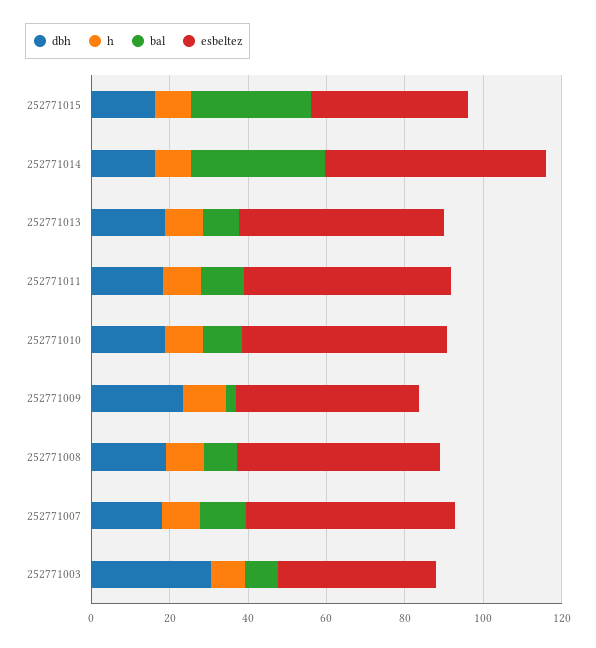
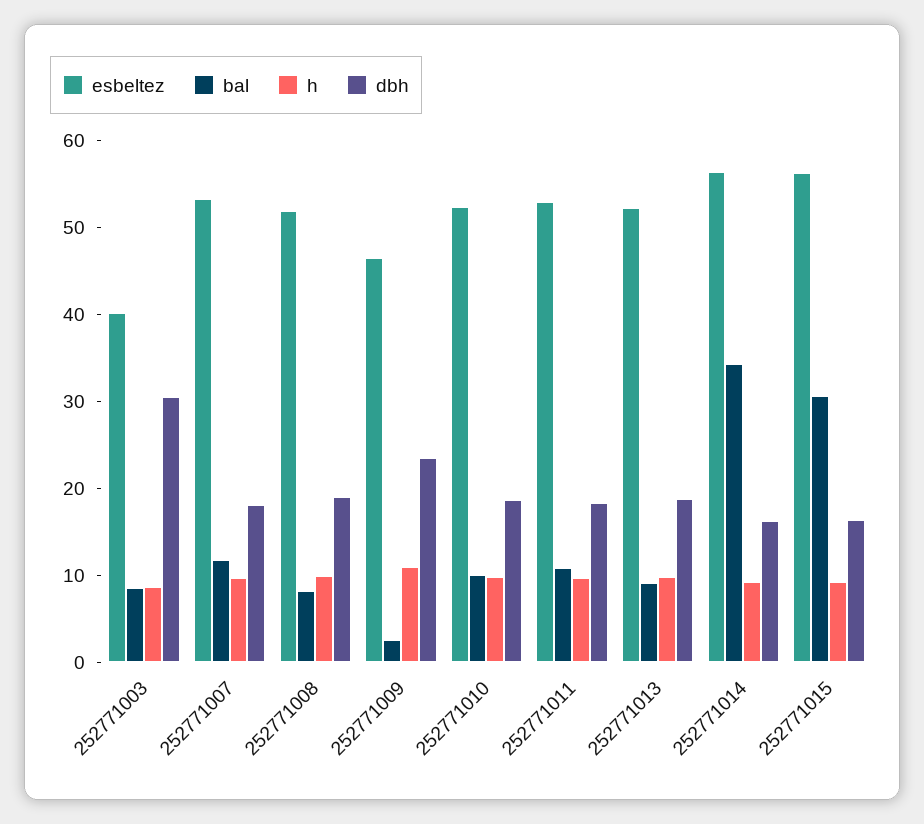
  {
    "dbh": {
      "252771015": 16,
      "252771014": 16,
      "252771013": 18,
      "252771011": 18,
      "252771010": 18,
      "252771009": 24,
      "252771008": 18,
      "252771007": 18,
      "252771003": 30
    },
    "h": {
      "252771015": 10,
      "252771014": 10,
      "252771013": 10,
      "252771011": 10,
      "252771010": 10,
      "252771009": 10,
      "252771008": 10,
      "252771007": 10,
      "252771003": 8
    },
    "bal": {
      "252771015": 30,
      "252771014": 34,
      "252771013": 10,
      "252771011": 10,
      "252771010": 10,
      "252771009": 2,
      "252771008": 8,
      "252771007": 12,
      "252771003": 8
    },
    "esbeltez": {
-     "252771015": 40,
+     "252771015": 56,
      "252771014": 56,
      "252771013": 52,
      "252771011": 52,
      "252771010": 52,
      "252771009": 46,
      "252771008": 52,
      "252771007": 54,
      "252771003": 40
    }
  }

